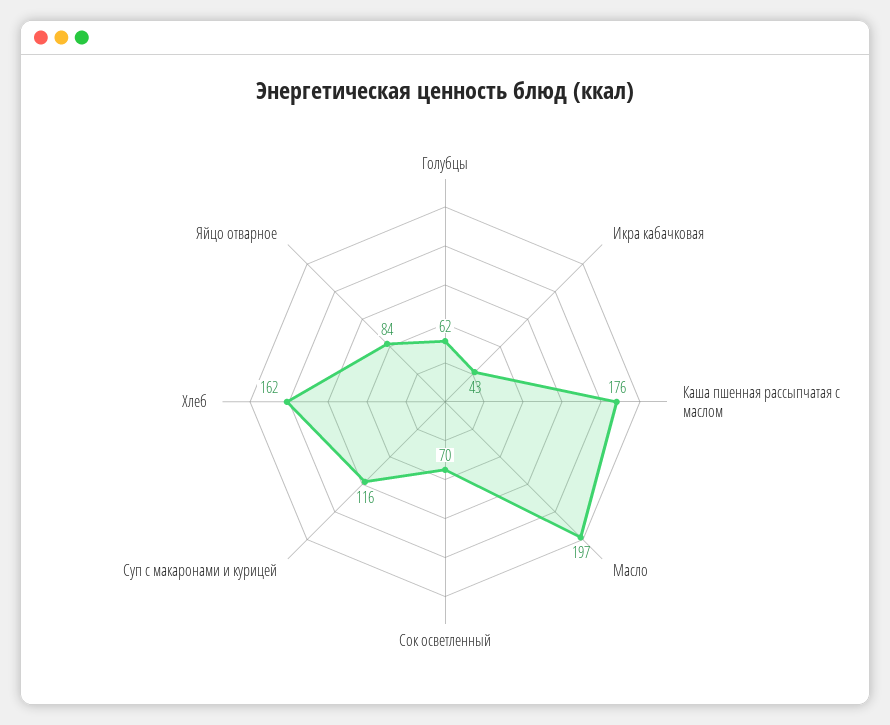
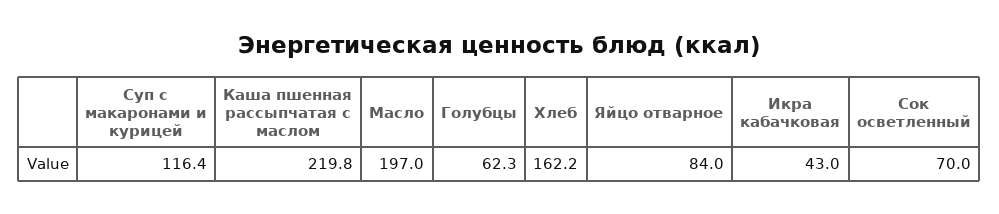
  {
    "Голубцы": 62.3,
    "Икра кабачковая": 43,
-   "Каша пшенная рассыпчатая с маслом": 176,
+   "Каша пшенная рассыпчатая с маслом": 219.8,
    "Масло": 197,
    "Сок осветленный": 70,
    "Суп с макаронами и курицей": 116.4,
    "Хлеб": 162.2,
    "Яйцо отварное": 84
  }

